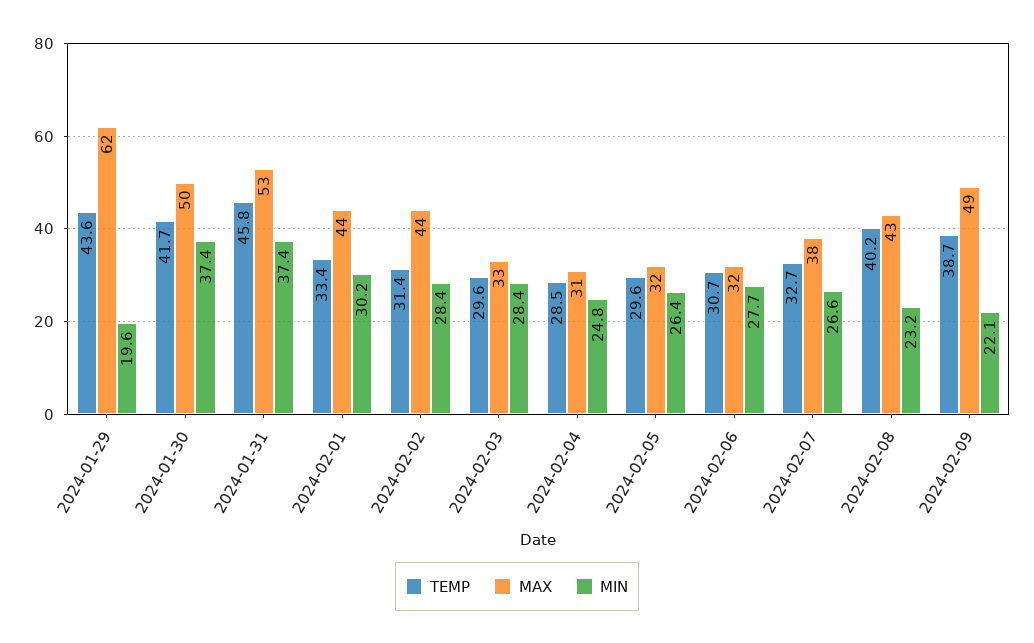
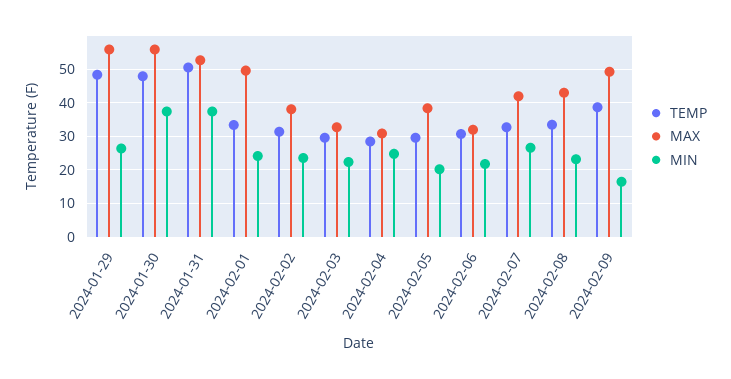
  {
    "TEMP": {
-     "2024-01-29": 43.6,
+     "2024-01-29": 48,
-     "2024-01-30": 41.7,
+     "2024-01-30": 48,
-     "2024-01-31": 45.8,
+     "2024-01-31": 50,
      "2024-02-01": 33.4,
      "2024-02-02": 31.4,
      "2024-02-03": 29.6,
      "2024-02-04": 28.5,
      "2024-02-05": 29.6,
      "2024-02-06": 30.7,
      "2024-02-07": 32.7,
-     "2024-02-08": 40.2,
+     "2024-02-08": 34,
      "2024-02-09": 38.7
    },
    "MAX": {
-     "2024-01-29": 62,
+     "2024-01-29": 56,
-     "2024-01-30": 50,
+     "2024-01-30": 56,
      "2024-01-31": 53,
-     "2024-02-01": 44,
+     "2024-02-01": 50,
-     "2024-02-02": 44,
+     "2024-02-02": 38,
      "2024-02-03": 33,
      "2024-02-04": 31,
-     "2024-02-05": 32,
+     "2024-02-05": 38,
      "2024-02-06": 32,
-     "2024-02-07": 38,
+     "2024-02-07": 42,
      "2024-02-08": 43,
      "2024-02-09": 49
    },
    "MIN": {
-     "2024-01-29": 19.6,
+     "2024-01-29": 26,
      "2024-01-30": 37.4,
      "2024-01-31": 37.4,
-     "2024-02-01": 30.2,
+     "2024-02-01": 24,
-     "2024-02-02": 28.4,
+     "2024-02-02": 24,
-     "2024-02-03": 28.4,
+     "2024-02-03": 22,
      "2024-02-04": 24.8,
-     "2024-02-05": 26.4,
+     "2024-02-05": 20,
-     "2024-02-06": 27.7,
+     "2024-02-06": 22,
      "2024-02-07": 26.6,
      "2024-02-08": 23.2,
-     "2024-02-09": 22.1
+     "2024-02-09": 16
    }
  }

